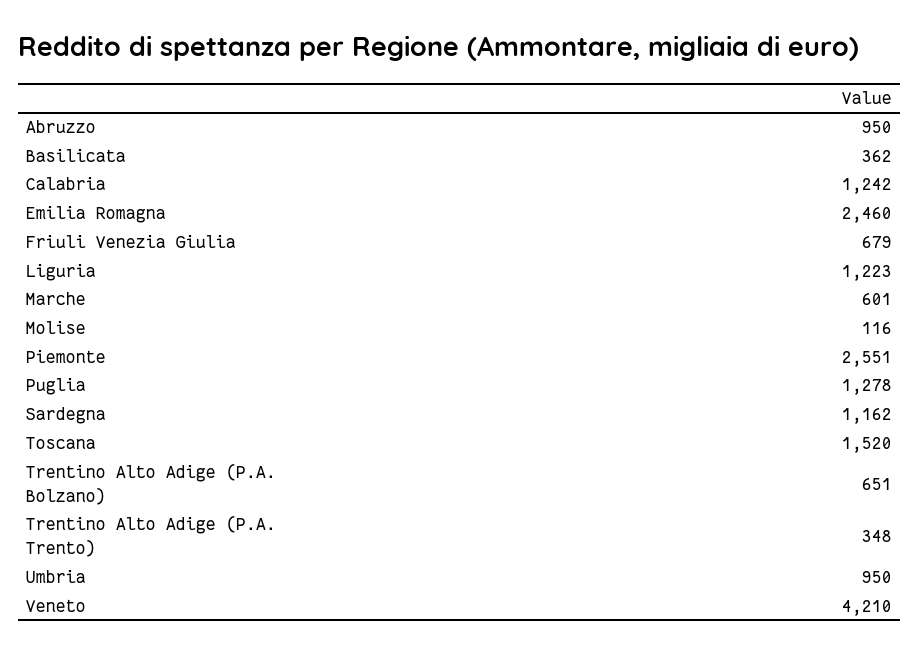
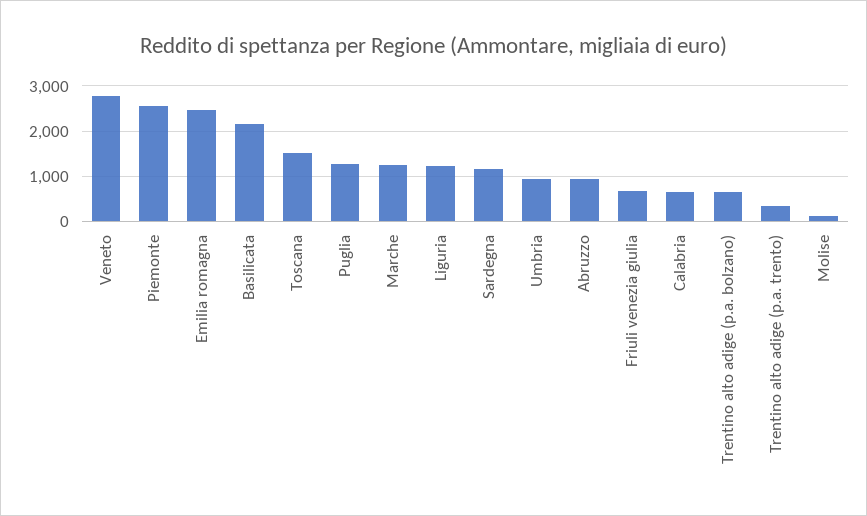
  {
    "Abruzzo": 950,
-   "Basilicata": 362,
+   "Basilicata": 2200,
-   "Calabria": 1242,
+   "Calabria": 600,
    "Emilia Romagna": 2460,
    "Friuli Venezia Giulia": 679,
    "Liguria": 1223,
-   "Marche": 601,
+   "Marche": 1200,
    "Molise": 116,
    "Piemonte": 2551,
    "Puglia": 1278,
    "Sardegna": 1162,
    "Toscana": 1520,
    "Trentino Alto Adige (P.A. Bolzano)": 651,
    "Trentino Alto Adige (P.A. Trento)": 348,
    "Umbria": 950,
-   "Veneto": 4210
+   "Veneto": 2800
  }

